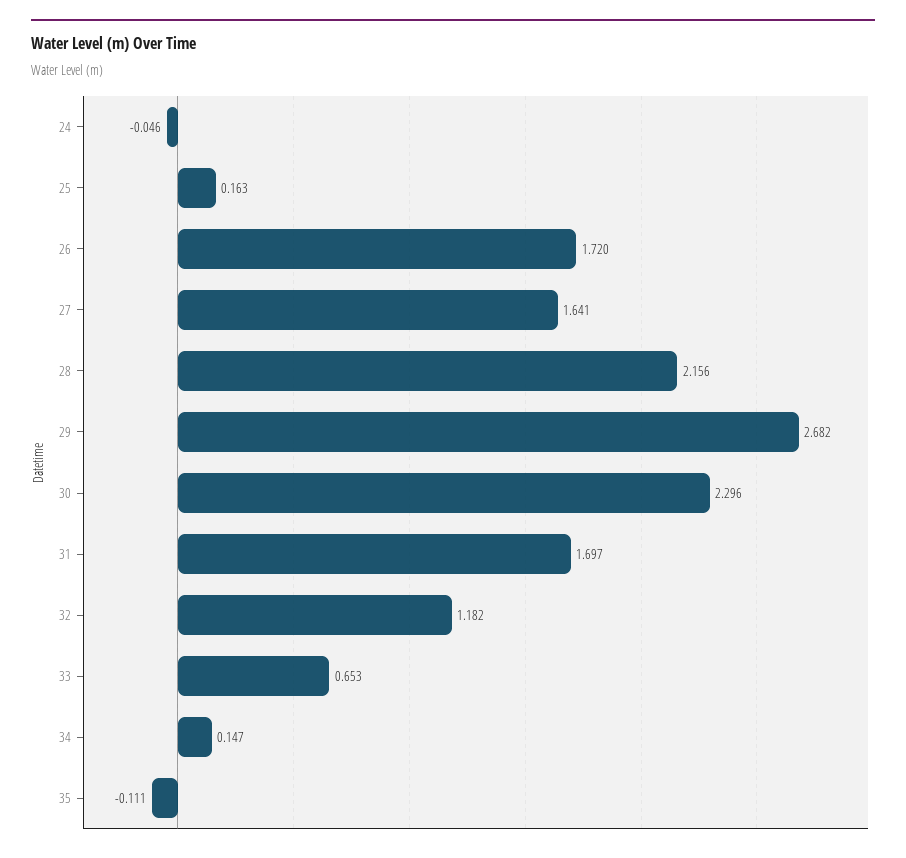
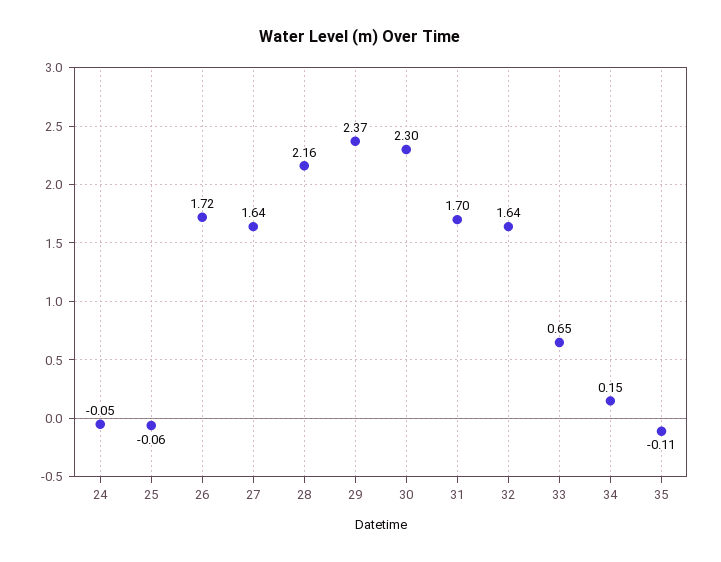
  {
    "24": -0.046,
-   "25": 0.163,
+   "25": -0.06,
    "26": 1.72,
    "27": 1.641,
    "28": 2.156,
-   "29": 2.682,
+   "29": 2.37,
    "30": 2.296,
    "31": 1.697,
-   "32": 1.182,
+   "32": 1.64,
    "33": 0.653,
    "34": 0.147,
    "35": -0.111
  }

